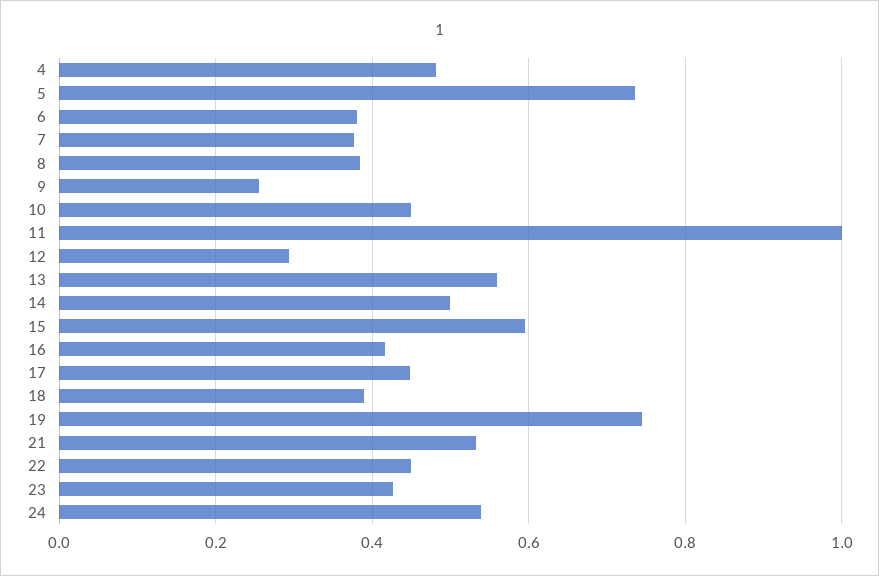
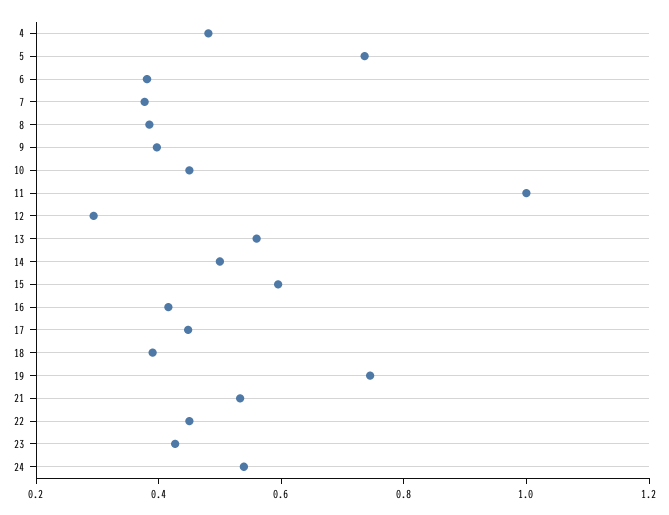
  {
    "4": 0.48,
    "5": 0.74,
    "6": 0.38,
    "7": 0.38,
    "8": 0.38,
-   "9": 0.26,
+   "9": 0.4,
    "10": 0.46,
    "11": 1,
    "12": 0.3,
    "13": 0.56,
    "14": 0.5,
    "15": 0.6,
    "16": 0.42,
    "17": 0.44,
    "18": 0.4,
    "19": 0.74,
    "21": 0.54,
    "22": 0.46,
    "23": 0.42,
    "24": 0.54
  }

